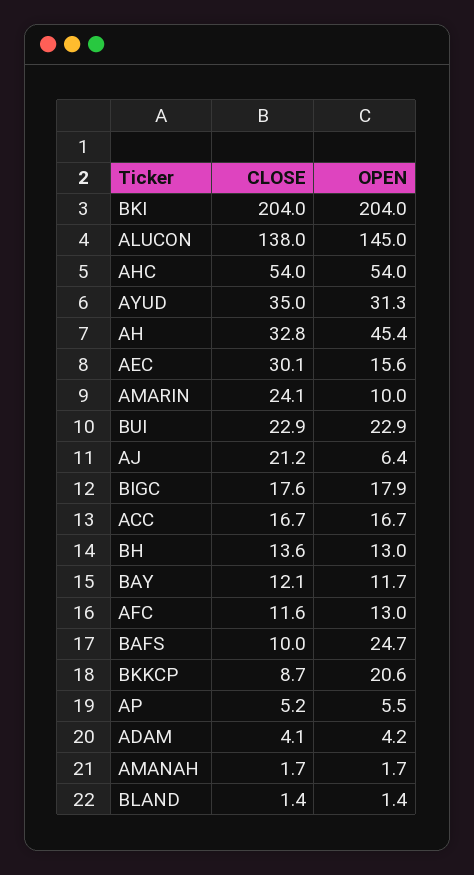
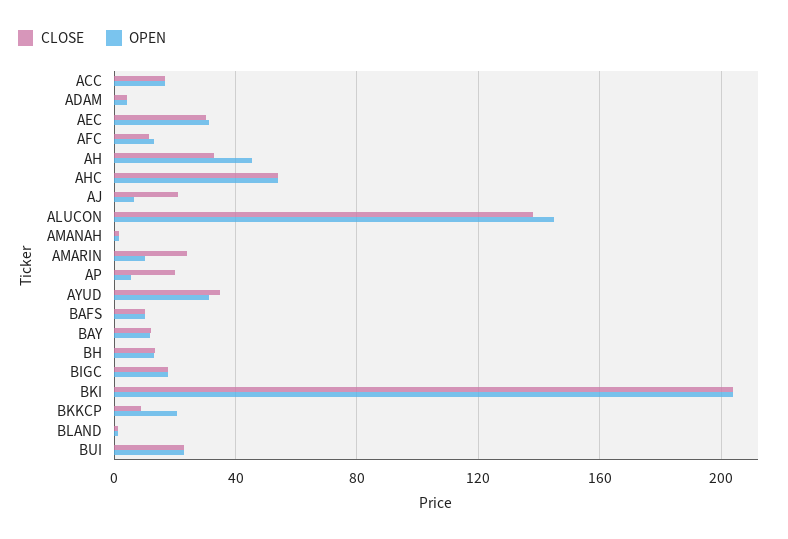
  {
    "CLOSE": {
      "BKI": 204,
      "ALUCON": 138,
      "AHC": 54,
      "AYUD": 35,
      "AH": 32.8,
      "AEC": 30.1,
      "AMARIN": 24.1,
      "BUI": 22.9,
      "AJ": 21.2,
      "BIGC": 17.6,
      "ACC": 16.7,
      "BH": 13.6,
      "BAY": 12.1,
      "AFC": 11.6,
      "BAFS": 10,
      "BKKCP": 8.7,
-     "AP": 5.2,
+     "AP": 20,
      "ADAM": 4.1,
      "AMANAH": 1.7,
      "BLAND": 1.4
    },
    "OPEN": {
      "BKI": 204,
      "ALUCON": 145,
      "AHC": 54,
      "AYUD": 31.3,
      "AH": 45.4,
-     "AEC": 15.6,
+     "AEC": 30,
      "AMARIN": 10,
      "BUI": 22.9,
      "AJ": 6.4,
      "BIGC": 17.9,
      "ACC": 16.7,
      "BH": 13,
      "BAY": 11.7,
      "AFC": 13,
-     "BAFS": 24.7,
+     "BAFS": 10,
      "BKKCP": 20.6,
      "AP": 5.5,
      "ADAM": 4.2,
      "AMANAH": 1.7,
      "BLAND": 1.4
    }
  }

